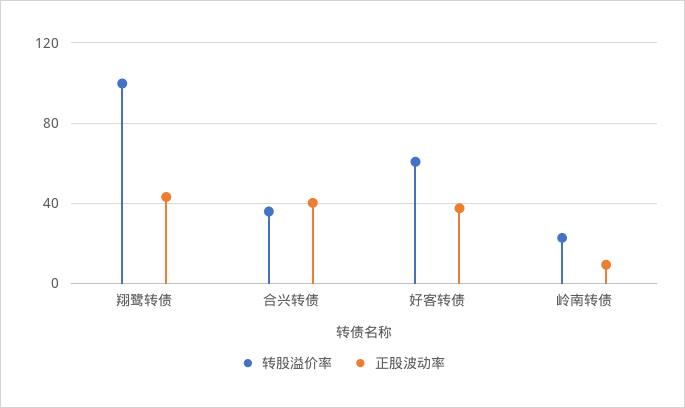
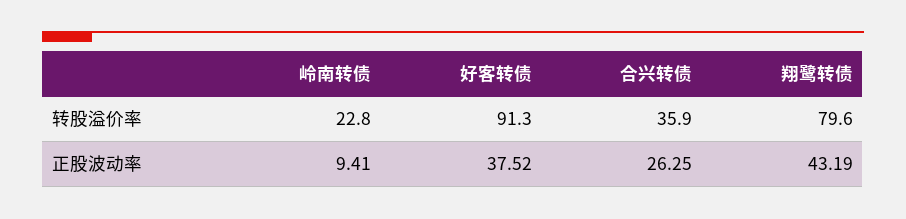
  {
    "转股溢价率": {
-     "翔鹭转债": 100,
+     "翔鹭转债": 79.6,
      "合兴转债": 35.9,
-     "好客转债": 60,
+     "好客转债": 91.3,
      "岭南转债": 22.8
    },
    "正股波动率": {
      "翔鹭转债": 43.19,
-     "合兴转债": 40,
+     "合兴转债": 26.25,
      "好客转债": 37.52,
      "岭南转债": 9.41
    }
  }

